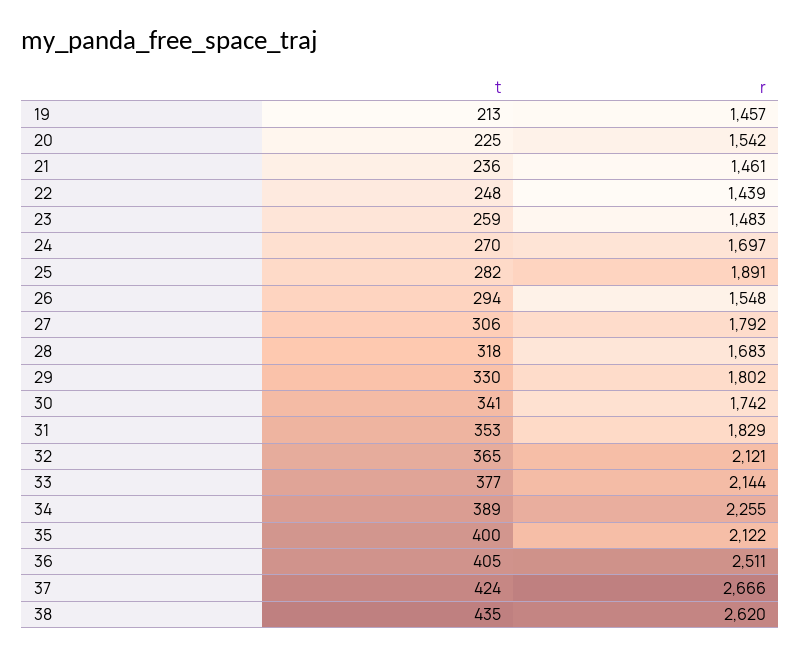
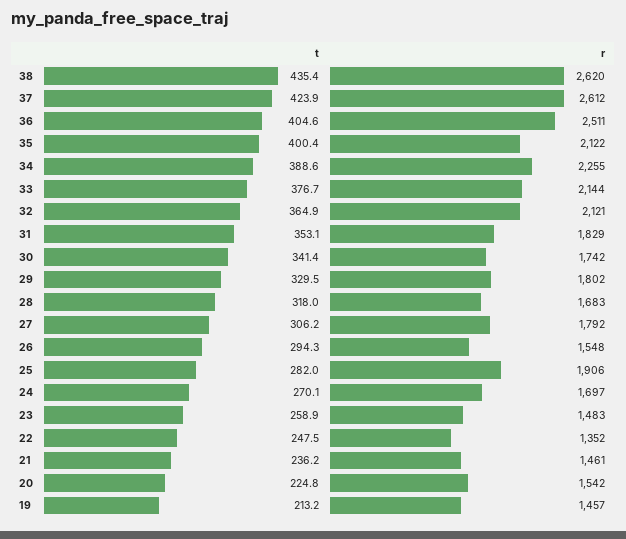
  {
    "t": {
      "19": 213.2,
      "20": 224.8,
      "21": 236.2,
      "22": 247.5,
      "23": 258.9,
      "24": 270.1,
      "25": 282,
      "26": 294.3,
      "27": 306.2,
      "28": 318,
      "29": 329.5,
      "30": 341.4,
      "31": 353.1,
      "32": 364.9,
      "33": 376.7,
      "34": 388.6,
      "35": 400.4,
      "36": 404.6,
      "37": 423.9,
      "38": 435.4
    },
    "r": {
      "19": 1457,
      "20": 1542,
      "21": 1461,
-     "22": 1439,
+     "22": 1352,
      "23": 1483,
      "24": 1697,
-     "25": 1891,
+     "25": 1906,
      "26": 1548,
      "27": 1792,
      "28": 1683,
      "29": 1802,
      "30": 1742,
      "31": 1829,
      "32": 2121,
      "33": 2144,
      "34": 2255,
      "35": 2122,
      "36": 2511,
-     "37": 2666,
+     "37": 2612,
      "38": 2620
    }
  }

